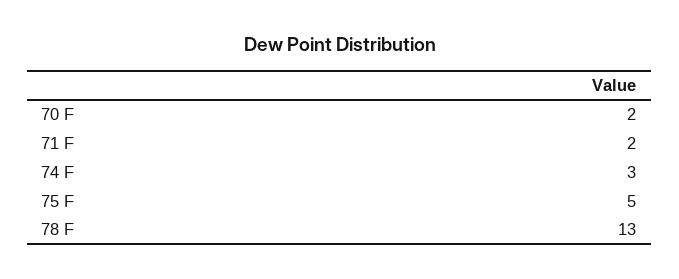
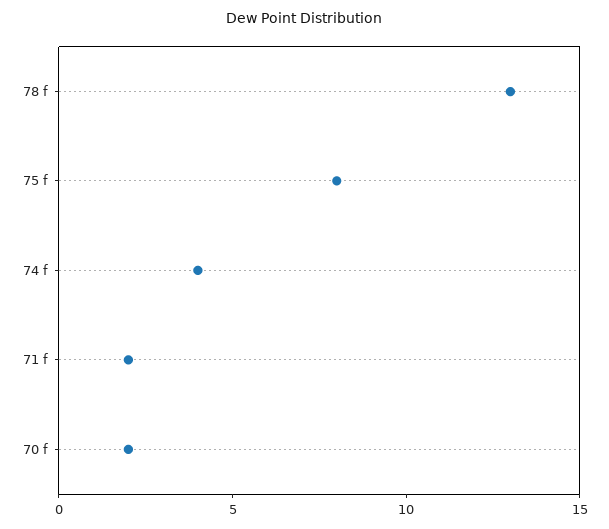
  {
    "70 F": 2,
    "71 F": 2,
-   "74 F": 3,
+   "74 F": 4,
-   "75 F": 5,
+   "75 F": 8,
    "78 F": 13
  }

